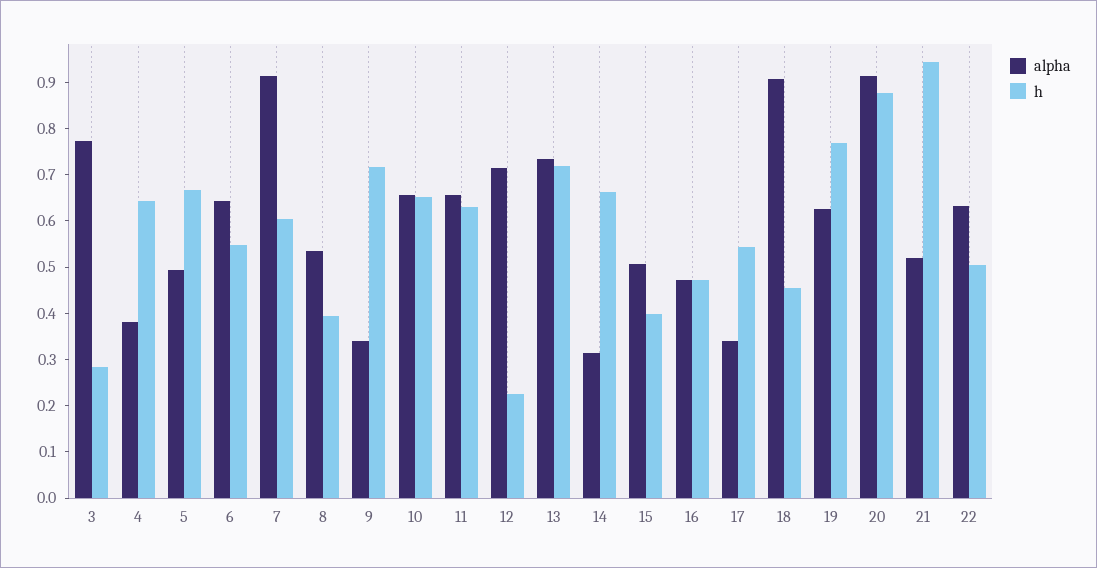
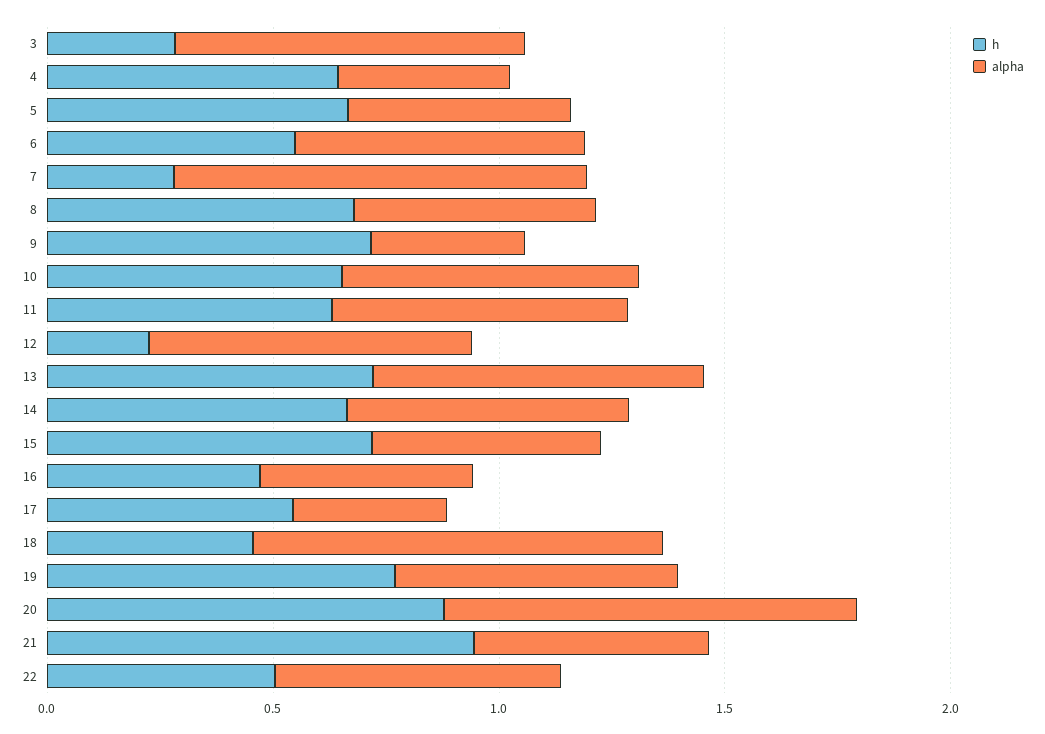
  {
    "alpha": {
      "3": 0.78,
      "4": 0.38,
      "5": 0.5,
      "6": 0.64,
      "7": 0.92,
      "8": 0.54,
      "9": 0.34,
      "10": 0.66,
      "11": 0.66,
      "12": 0.72,
      "13": 0.74,
-     "14": 0.32,
+     "14": 0.6,
      "15": 0.5,
      "16": 0.48,
      "17": 0.34,
      "18": 0.9,
      "19": 0.62,
      "20": 0.92,
      "21": 0.52,
      "22": 0.64
    },
    "h": {
      "3": 0.28,
      "4": 0.64,
      "5": 0.66,
      "6": 0.54,
-     "7": 0.6,
+     "7": 0.3,
-     "8": 0.4,
+     "8": 0.7,
      "9": 0.72,
      "10": 0.66,
      "11": 0.64,
      "12": 0.22,
      "13": 0.72,
      "14": 0.66,
-     "15": 0.4,
+     "15": 0.7,
      "16": 0.48,
      "17": 0.54,
      "18": 0.46,
      "19": 0.76,
      "20": 0.88,
      "21": 0.94,
      "22": 0.5
    }
  }

